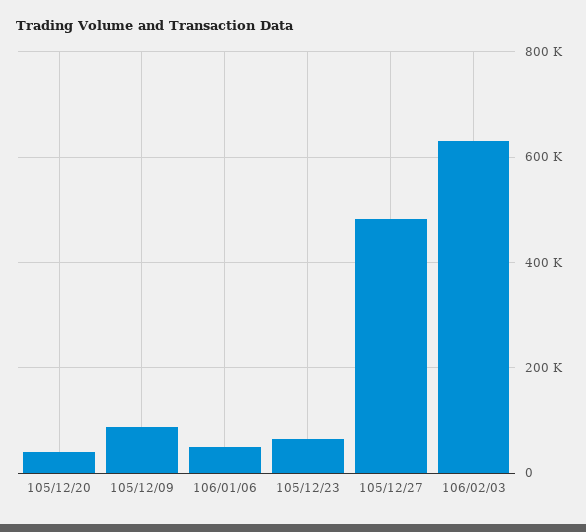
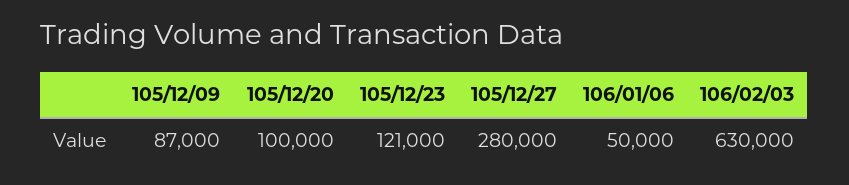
  {
-   "105/12/20": 40000,
+   "105/12/20": 100000,
    "105/12/09": 87000,
    "106/01/06": 50000,
-   "105/12/23": 60000,
+   "105/12/23": 121000,
-   "105/12/27": 480000,
+   "105/12/27": 280000,
    "106/02/03": 630000
  }

